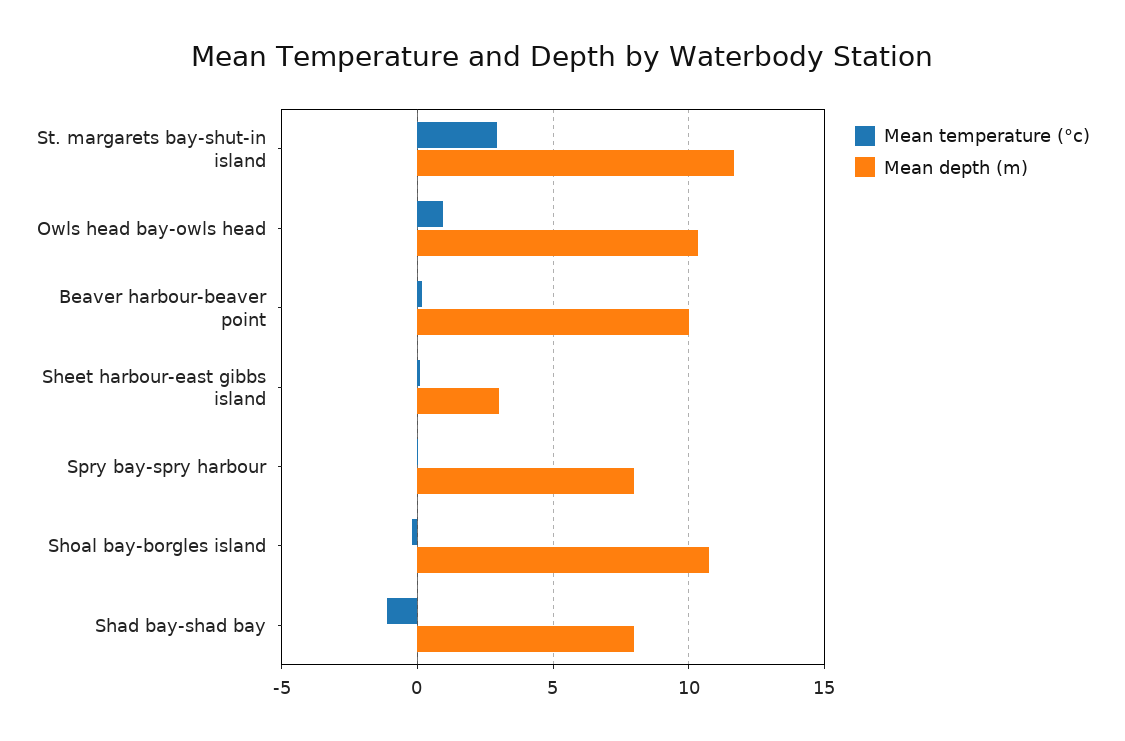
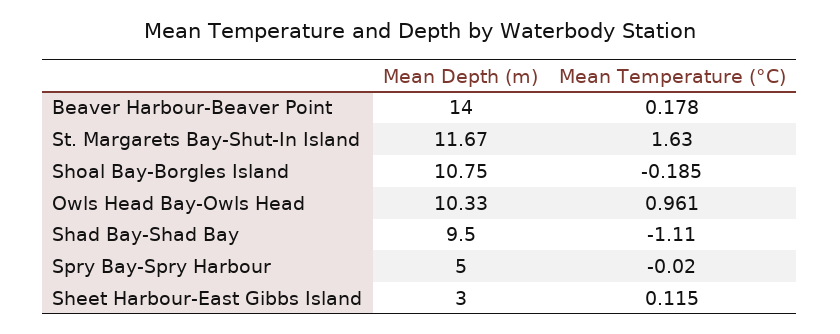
  {
    "Mean temperature (°c)": {
-     "St. margarets bay-shut-in island": 3,
+     "St. margarets bay-shut-in island": 1.63,
      "Owls head bay-owls head": 0.961,
      "Beaver harbour-beaver point": 0.178,
      "Sheet harbour-east gibbs island": 0.115,
      "Spry bay-spry harbour": -0.02,
      "Shoal bay-borgles island": -0.185,
      "Shad bay-shad bay": -1.11
    },
    "Mean depth (m)": {
      "St. margarets bay-shut-in island": 11.67,
      "Owls head bay-owls head": 10.33,
-     "Beaver harbour-beaver point": 10,
+     "Beaver harbour-beaver point": 14,
      "Sheet harbour-east gibbs island": 3,
-     "Spry bay-spry harbour": 8,
+     "Spry bay-spry harbour": 5,
      "Shoal bay-borgles island": 10.75,
-     "Shad bay-shad bay": 8
+     "Shad bay-shad bay": 9.5
    }
  }

